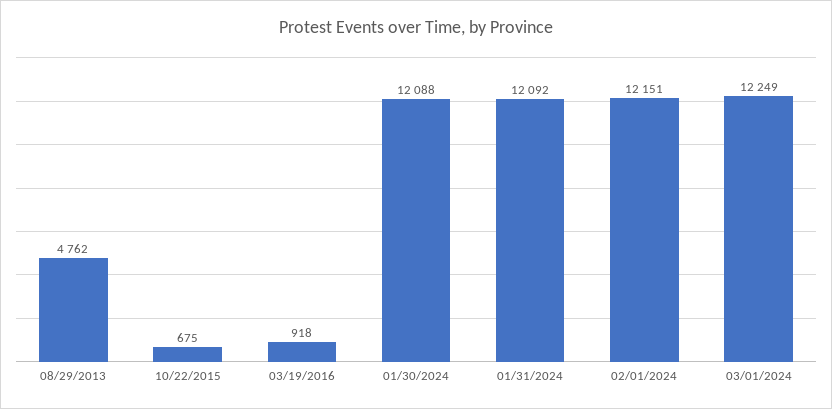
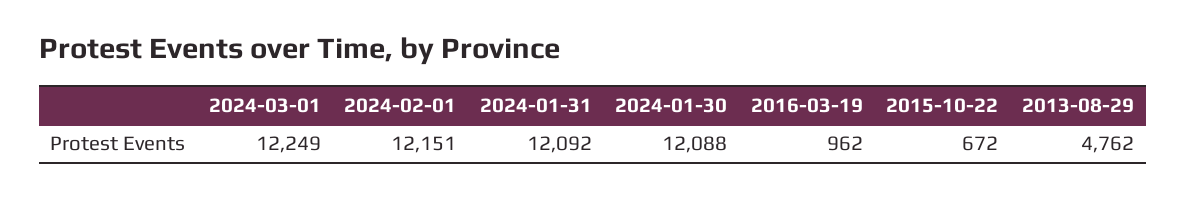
  {
    "08/29/2013": 4762,
-   "10/22/2015": 675,
+   "10/22/2015": 672,
-   "03/19/2016": 918,
+   "03/19/2016": 962,
    "01/30/2024": 12088,
    "01/31/2024": 12092,
    "02/01/2024": 12151,
    "03/01/2024": 12249
  }

